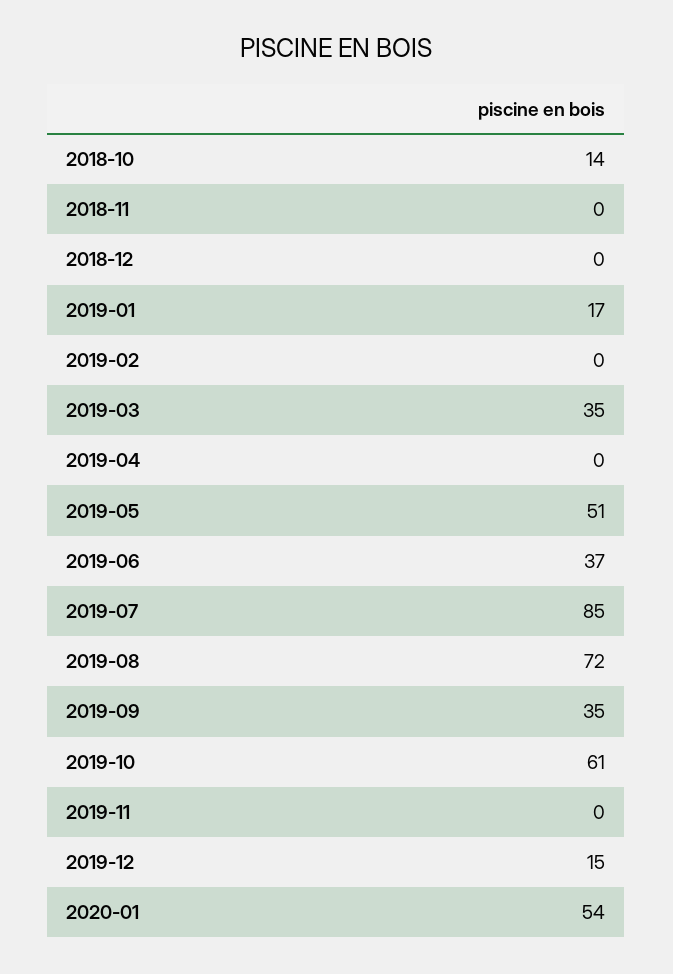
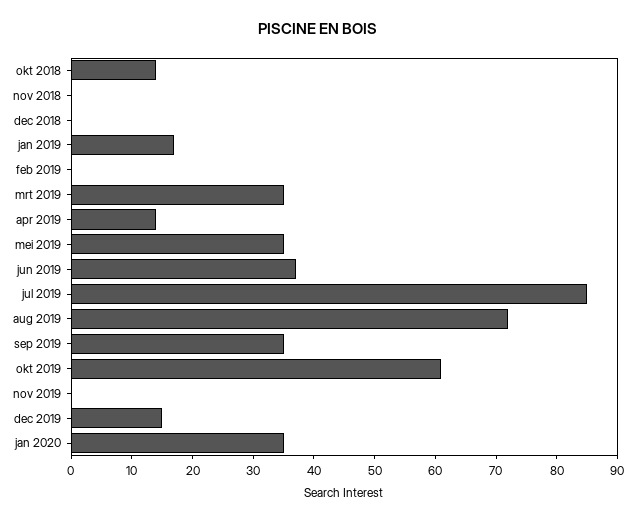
  {
    "2018-10": 14,
    "2018-11": 0,
    "2018-12": 0,
    "2019-01": 17,
    "2019-02": 0,
    "2019-03": 35,
-   "2019-04": 0,
+   "2019-04": 15,
-   "2019-05": 51,
+   "2019-05": 35,
    "2019-06": 37,
    "2019-07": 85,
    "2019-08": 72,
    "2019-09": 35,
    "2019-10": 61,
    "2019-11": 0,
    "2019-12": 15,
-   "2020-01": 54
+   "2020-01": 35
  }

